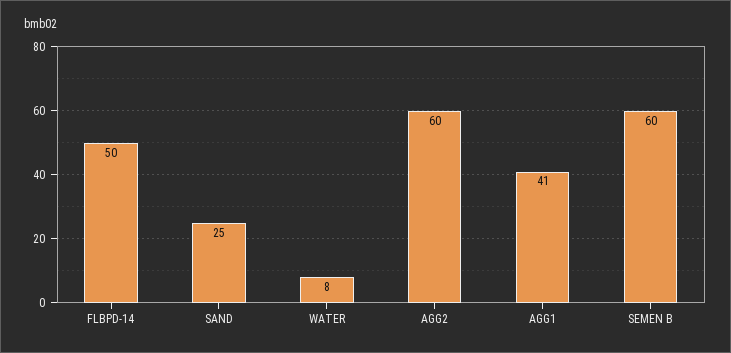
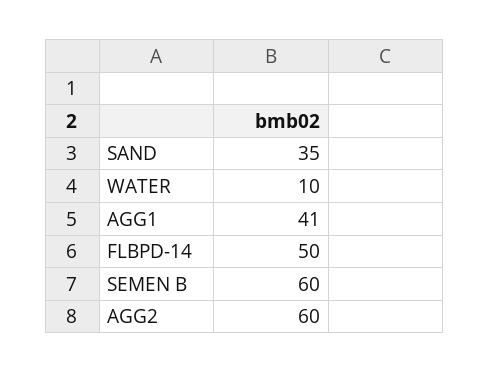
  {
    "FLBPD-14": 50,
-   "SAND": 25,
+   "SAND": 35,
-   "WATER": 8,
+   "WATER": 10,
    "AGG2": 60,
    "AGG1": 41,
    "SEMEN B": 60
  }

